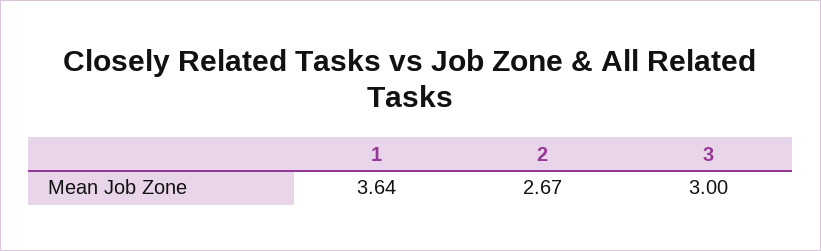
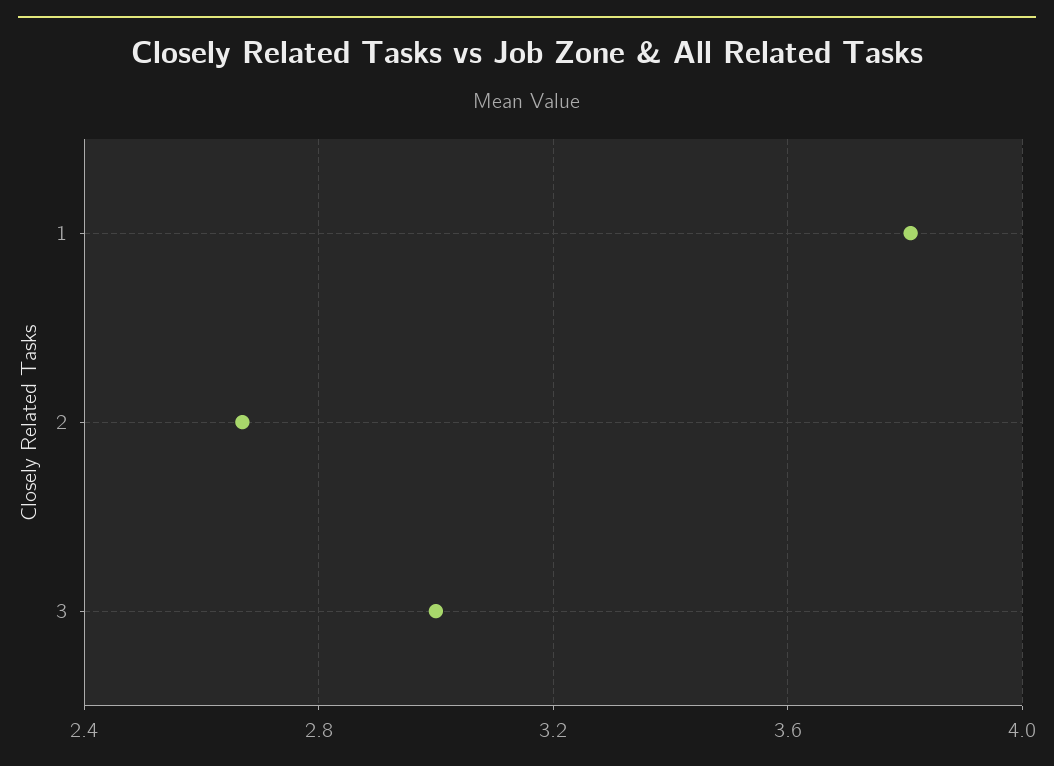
  {
-   "1": 3.64,
+   "1": 3.8,
    "2": 2.67,
    "3": 3
  }

